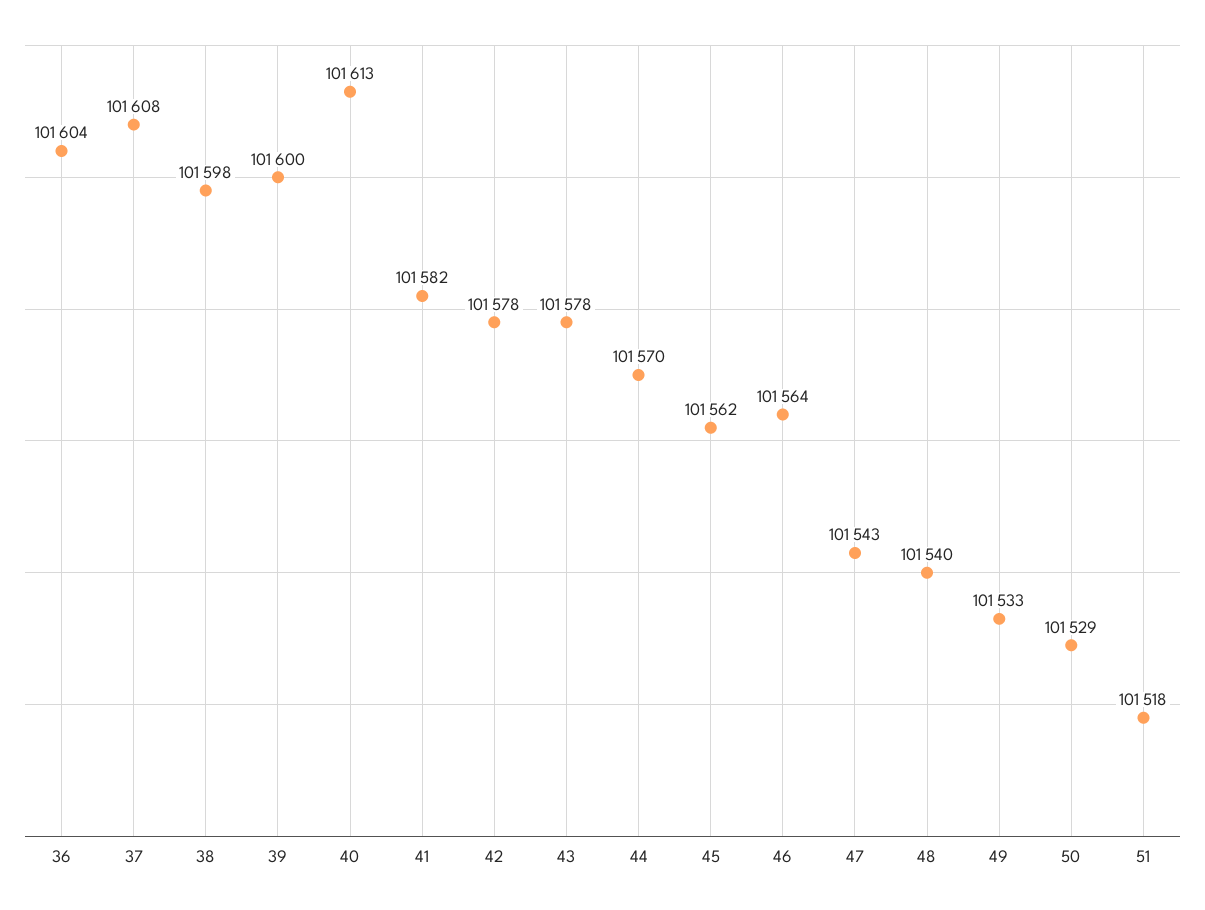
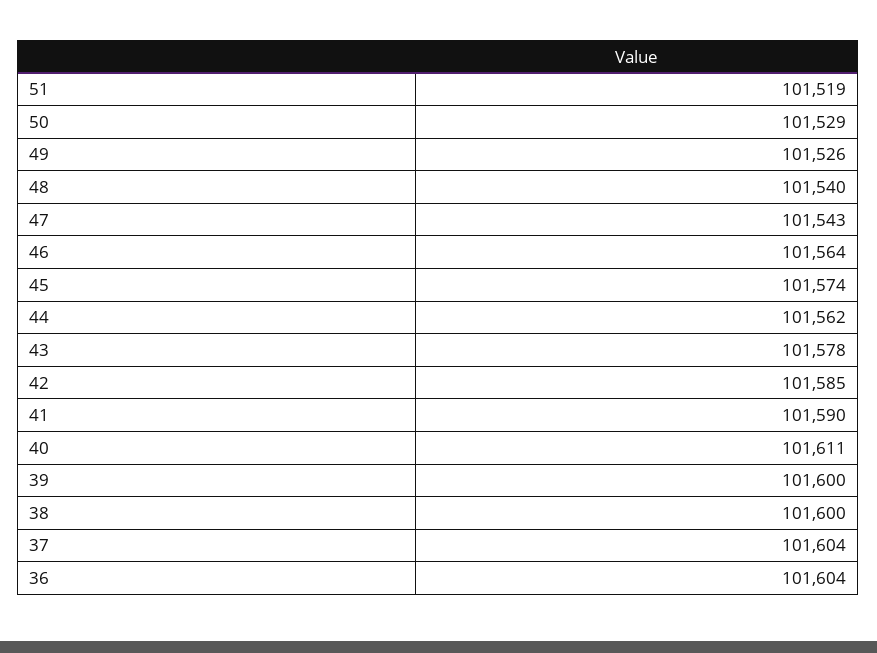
  {
    "36": 101604,
-   "37": 101608,
+   "37": 101604,
-   "38": 101598,
+   "38": 101600,
    "39": 101600,
-   "40": 101613,
+   "40": 101611,
-   "41": 101582,
+   "41": 101590,
-   "42": 101578,
+   "42": 101585,
    "43": 101578,
-   "44": 101570,
+   "44": 101562,
-   "45": 101562,
+   "45": 101574,
    "46": 101564,
    "47": 101543,
    "48": 101540,
-   "49": 101533,
+   "49": 101526,
    "50": 101529,
-   "51": 101518
+   "51": 101519
  }

